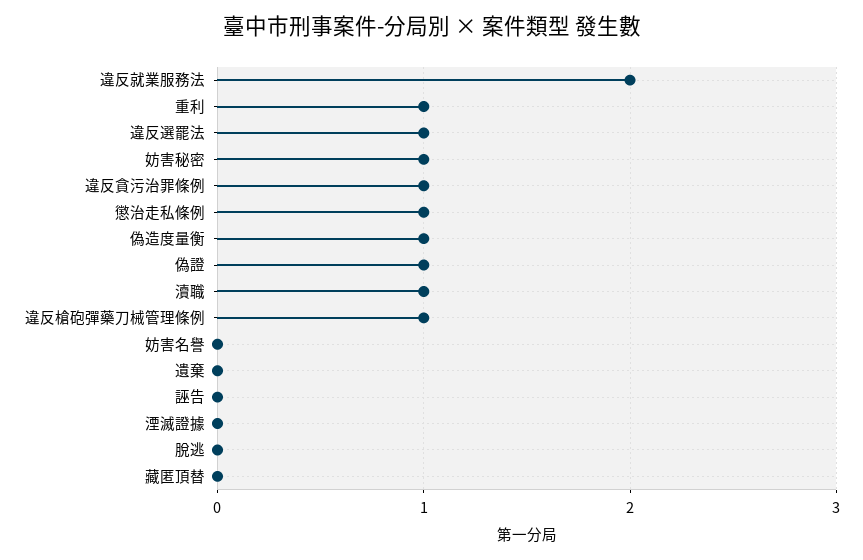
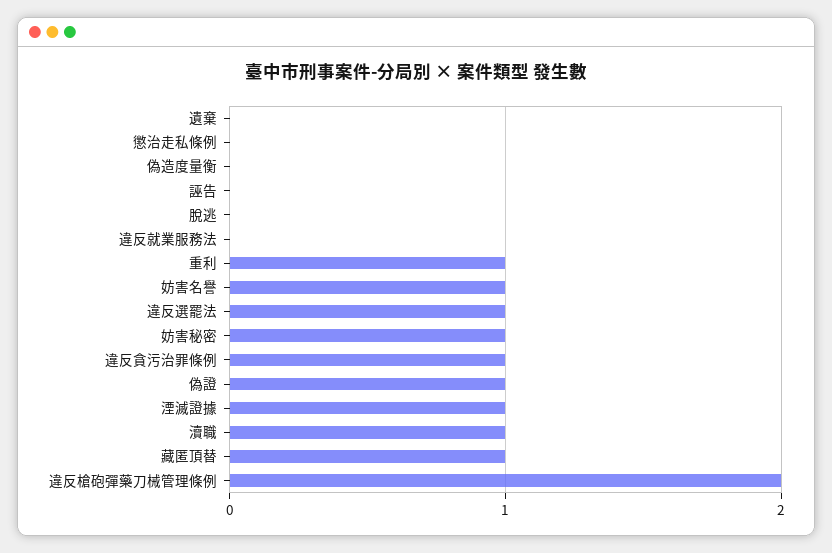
  {
-   "違反就業服務法": 2,
+   "違反就業服務法": 0,
    "重利": 1,
    "違反選罷法": 1,
    "妨害秘密": 1,
    "違反貪污治罪條例": 1,
-   "懲治走私條例": 1,
+   "懲治走私條例": 0,
-   "偽造度量衡": 1,
+   "偽造度量衡": 0,
    "偽證": 1,
    "瀆職": 1,
-   "違反槍砲彈藥刀械管理條例": 1,
+   "違反槍砲彈藥刀械管理條例": 2,
-   "妨害名譽": 0,
+   "妨害名譽": 1,
    "遺棄": 0,
    "誣告": 0,
-   "湮滅證據": 0,
+   "湮滅證據": 1,
    "脫逃": 0,
-   "藏匿頂替": 0
+   "藏匿頂替": 1
  }

